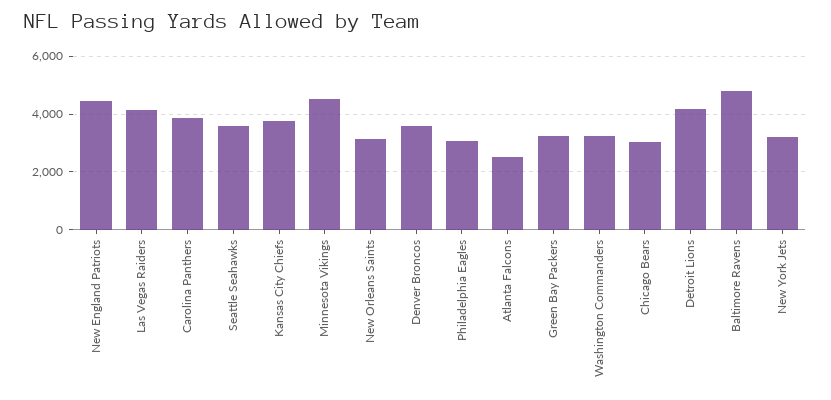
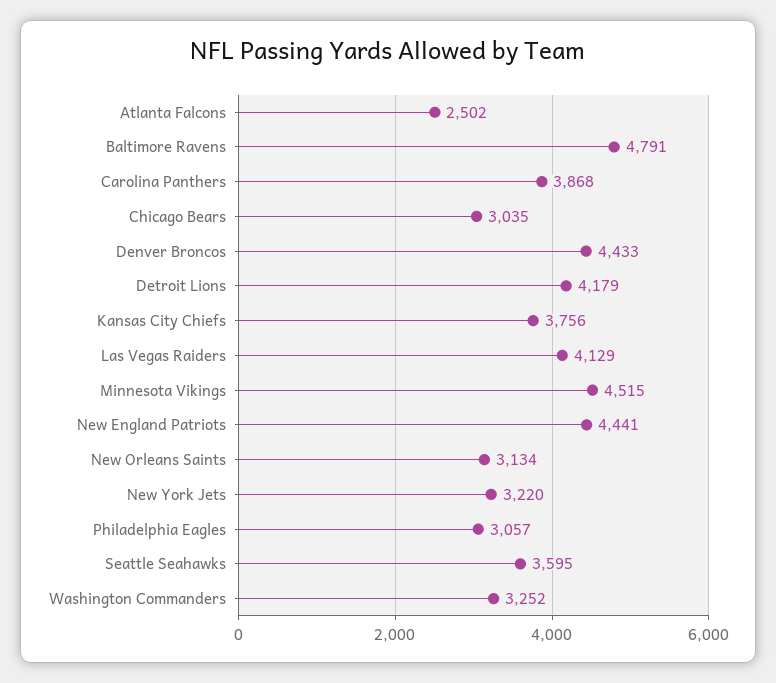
  {
    "New England Patriots": 4441,
    "Las Vegas Raiders": 4129,
    "Carolina Panthers": 3868,
    "Seattle Seahawks": 3595,
    "Kansas City Chiefs": 3756,
    "Minnesota Vikings": 4515,
    "New Orleans Saints": 3134,
-   "Denver Broncos": 3500,
+   "Denver Broncos": 4433,
    "Philadelphia Eagles": 3057,
    "Atlanta Falcons": 2502,
-   "Green Bay Packers": 3250,
    "Washington Commanders": 3252,
    "Chicago Bears": 3035,
    "Detroit Lions": 4179,
    "Baltimore Ravens": 4791,
    "New York Jets": 3220
  }

